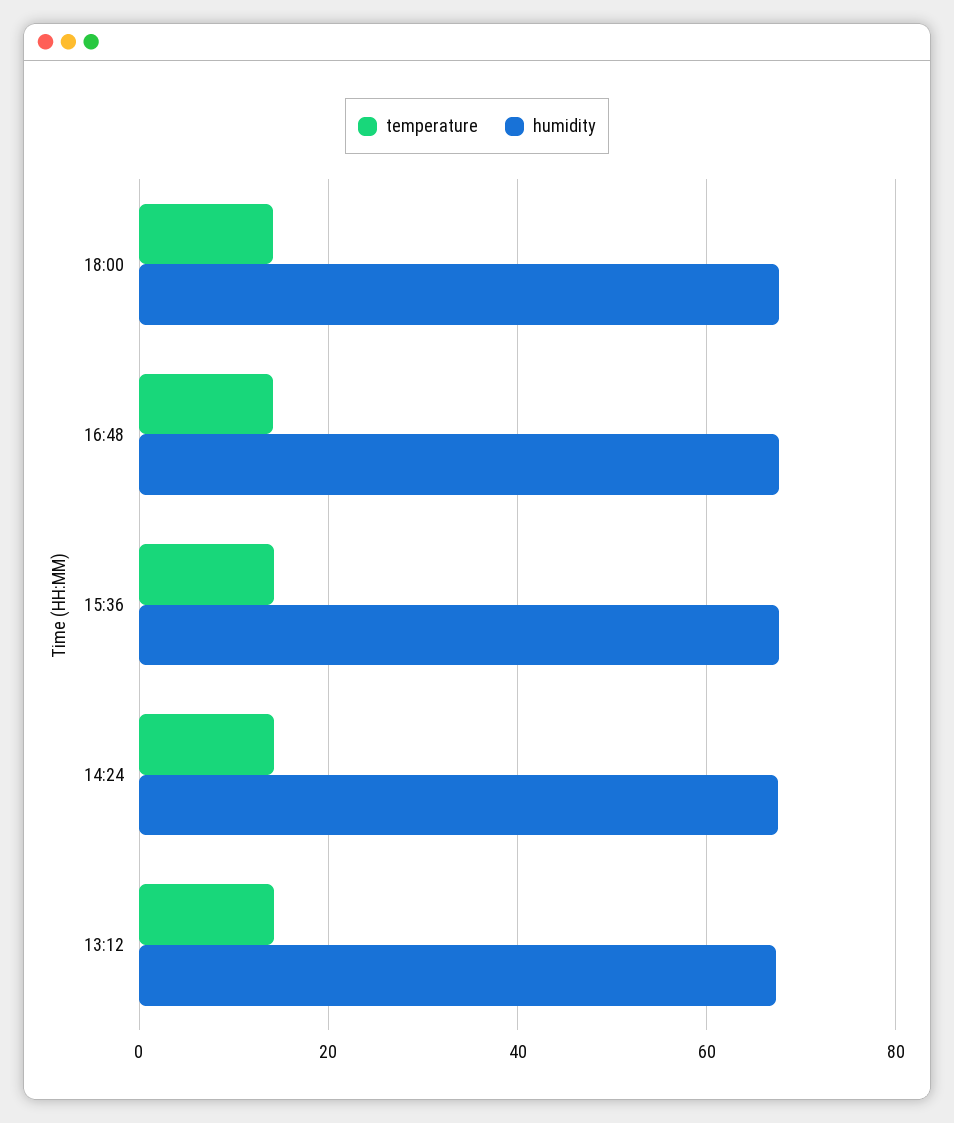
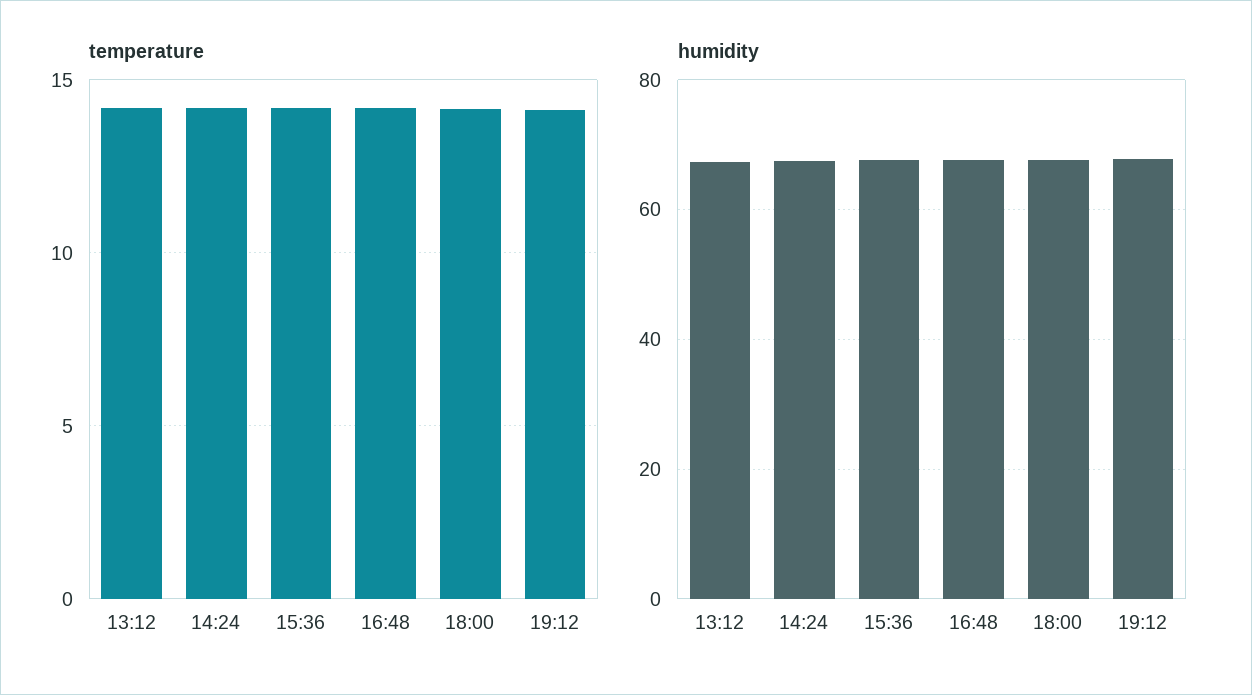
  {
    "temperature": {
      "18:00": 14,
      "16:48": 14,
      "15:36": 14,
      "14:24": 14,
-     "13:12": 14
+     "13:12": 14,
+     "19:12": 14
    },
    "humidity": {
      "18:00": 68,
      "16:48": 68,
      "15:36": 68,
      "14:24": 68,
-     "13:12": 68
+     "13:12": 68,
+     "19:12": 68
    }
  }

